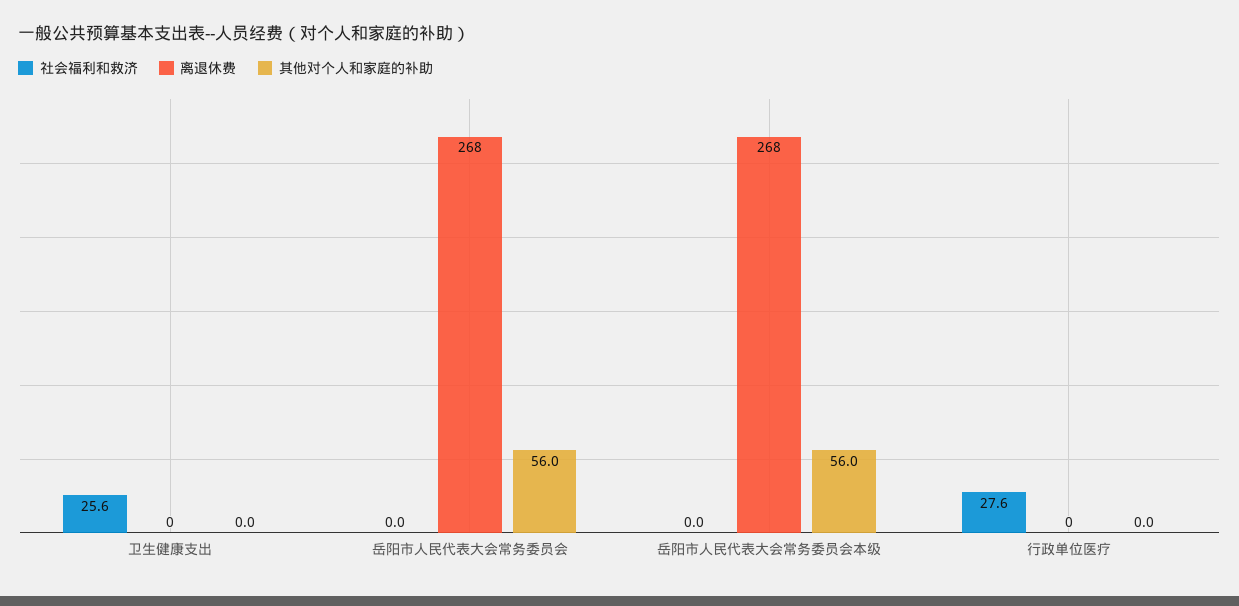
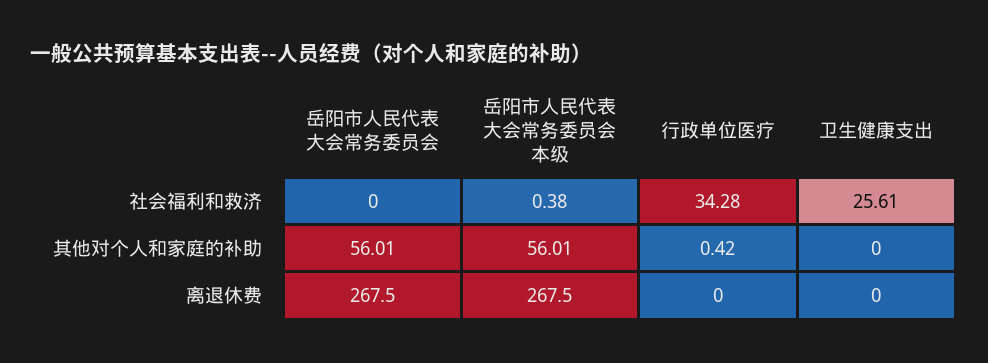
  {
    "社会福利和救济": {
      "卫生健康支出": 25.61,
      "岳阳市人民代表大会常务委员会": 0,
-     "岳阳市人民代表大会常务委员会本级": 0,
+     "岳阳市人民代表大会常务委员会本级": 0.38,
-     "行政单位医疗": 27.6
+     "行政单位医疗": 34.28
    },
    "离退休费": {
      "卫生健康支出": 0,
      "岳阳市人民代表大会常务委员会": 267.5,
      "岳阳市人民代表大会常务委员会本级": 267.5,
      "行政单位医疗": 0
    },
    "其他对个人和家庭的补助": {
      "卫生健康支出": 0,
      "岳阳市人民代表大会常务委员会": 56.01,
      "岳阳市人民代表大会常务委员会本级": 56.01,
-     "行政单位医疗": 0
+     "行政单位医疗": 0.42
    }
  }

